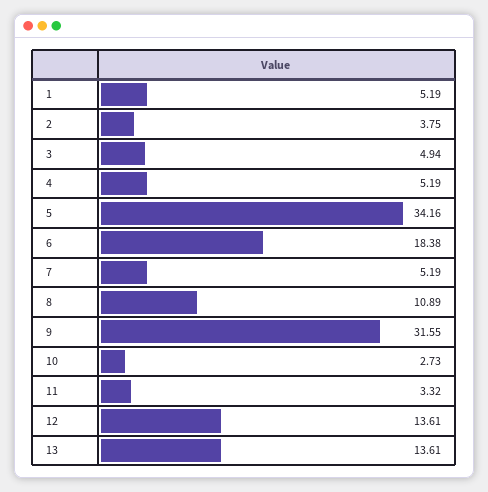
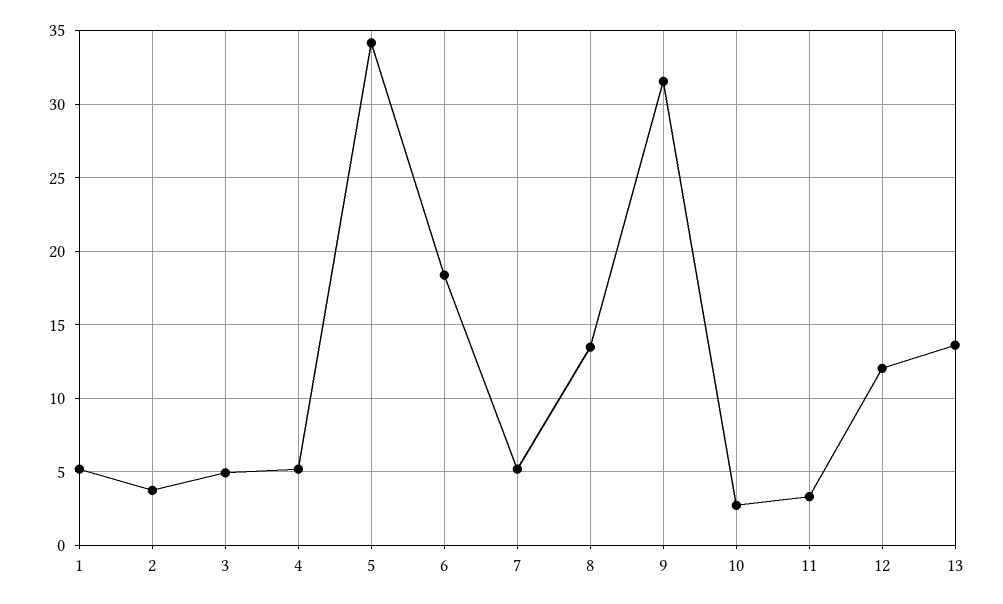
  {
    "1": 5.19,
    "2": 3.75,
    "3": 4.94,
    "4": 5.19,
    "5": 34.16,
    "6": 18.38,
    "7": 5.19,
-   "8": 10.89,
+   "8": 13.5,
    "9": 31.55,
    "10": 2.73,
    "11": 3.32,
-   "12": 13.61,
+   "12": 12,
    "13": 13.61
  }

